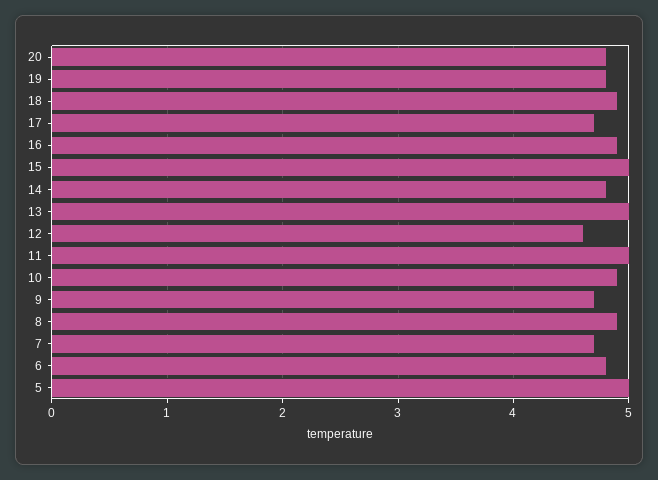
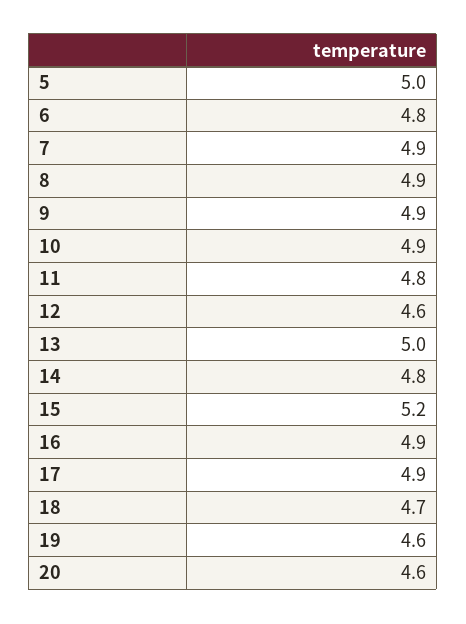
  {
-   "20": 4.8,
+   "20": 4.6,
-   "19": 4.8,
+   "19": 4.6,
-   "18": 4.9,
+   "18": 4.7,
-   "17": 4.7,
+   "17": 4.9,
    "16": 4.9,
-   "15": 5,
+   "15": 5.2,
    "14": 4.8,
    "13": 5,
    "12": 4.6,
-   "11": 5,
+   "11": 4.8,
    "10": 4.9,
-   "9": 4.7,
+   "9": 4.9,
    "8": 4.9,
-   "7": 4.7,
+   "7": 4.9,
    "6": 4.8,
    "5": 5
  }

